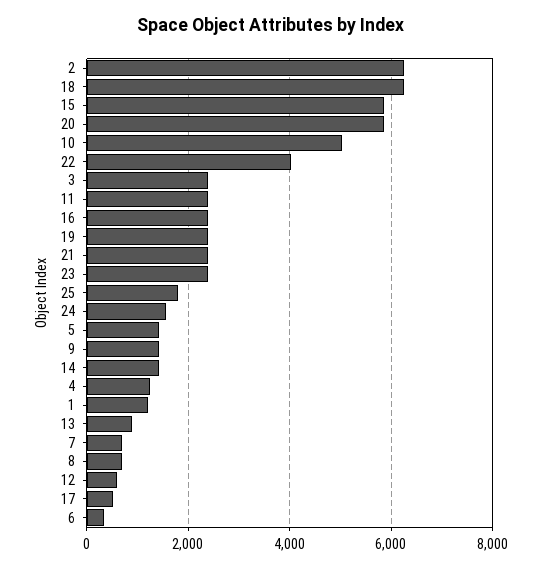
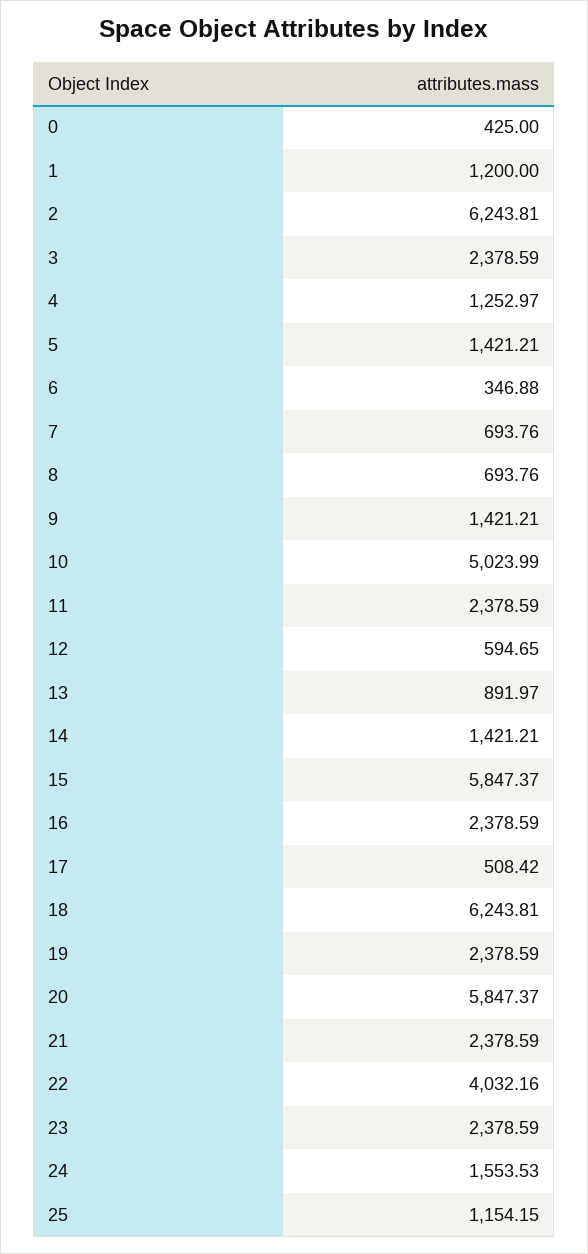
  {
    "2": 6243.81,
    "18": 6243.81,
    "15": 5847.37,
    "20": 5847.37,
    "10": 5023.99,
    "22": 4032.16,
    "3": 2378.59,
    "11": 2378.59,
    "16": 2378.59,
    "19": 2378.59,
    "21": 2378.59,
    "23": 2378.59,
-   "25": 1800,
+   "25": 1154.15,
    "24": 1553.53,
    "5": 1421.21,
    "9": 1421.21,
    "14": 1421.21,
    "4": 1252.97,
    "1": 1200,
    "13": 891.97,
    "7": 693.76,
    "8": 693.76,
    "12": 594.65,
    "17": 508.42,
-   "6": 346.88
+   "6": 346.88,
+   "0": 425
  }

